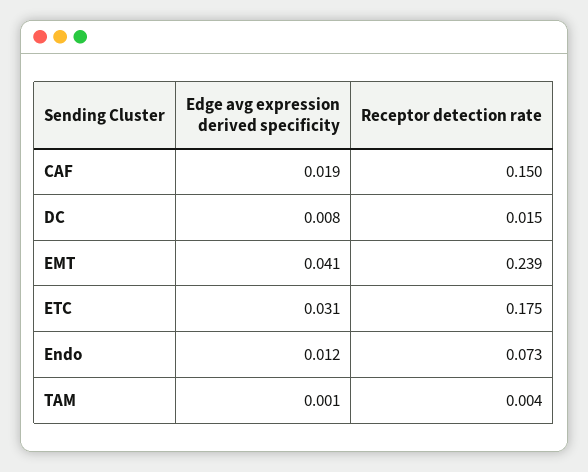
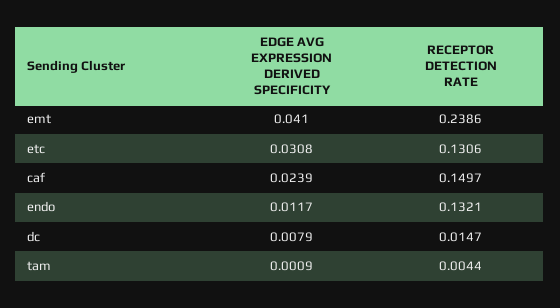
  {
    "Edge avg expression derived specificity": {
-     "CAF": 0.019,
+     "CAF": 0.0239,
      "DC": 0.0079,
      "EMT": 0.041,
      "ETC": 0.0308,
      "Endo": 0.0117,
      "TAM": 0.0009
    },
    "Receptor detection rate": {
      "CAF": 0.1497,
      "DC": 0.0147,
      "EMT": 0.2386,
-     "ETC": 0.175,
+     "ETC": 0.1306,
-     "Endo": 0.073,
+     "Endo": 0.1321,
      "TAM": 0.0044
    }
  }

